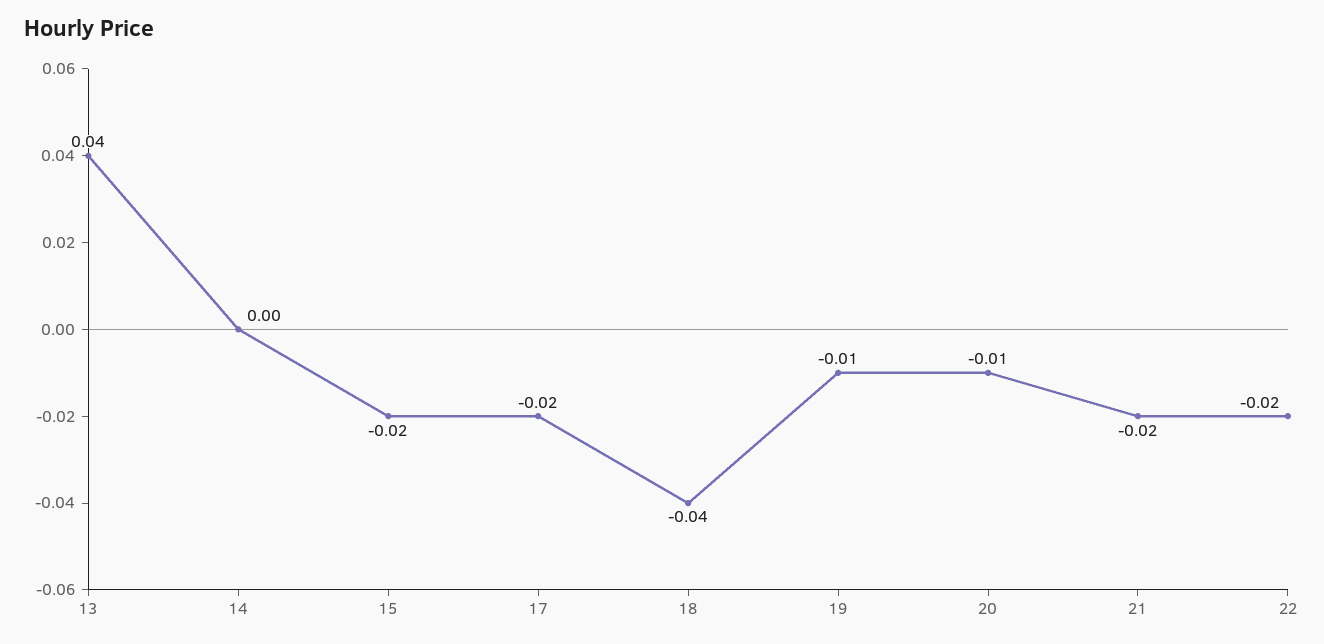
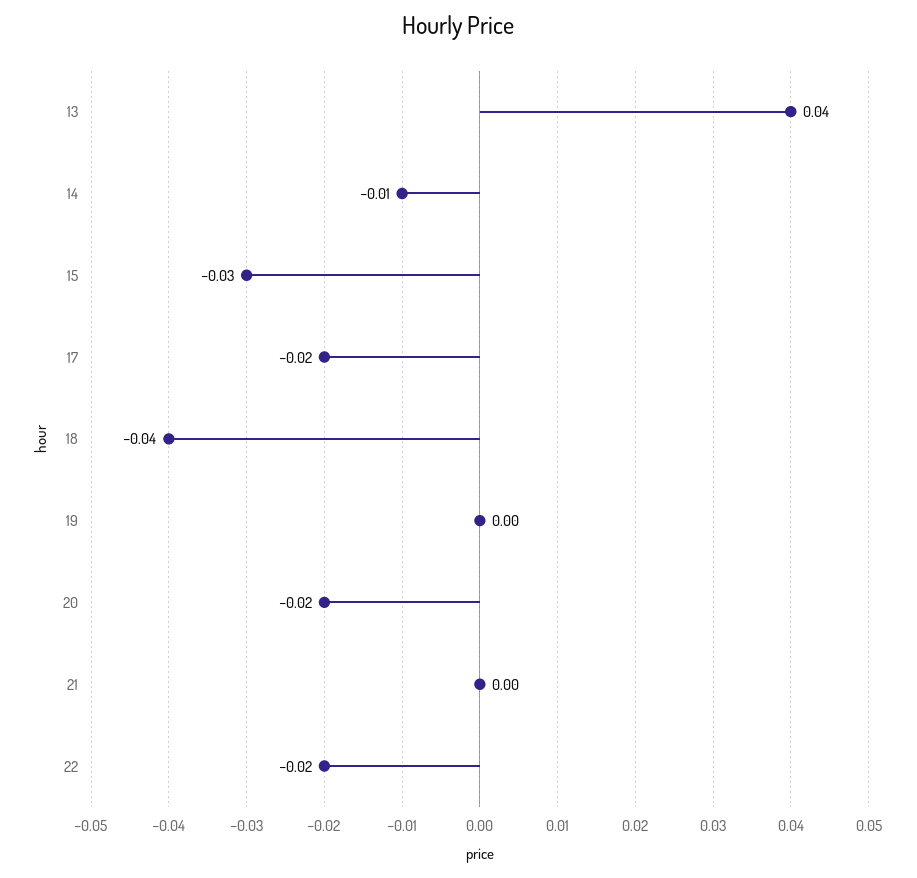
  {
    "13": 0.04,
-   "14": 0,
+   "14": -0.01,
-   "15": -0.02,
+   "15": -0.03,
    "17": -0.02,
    "18": -0.04,
-   "19": -0.01,
+   "19": 0,
-   "20": -0.01,
+   "20": -0.02,
-   "21": -0.02,
+   "21": 0,
    "22": -0.02
  }

